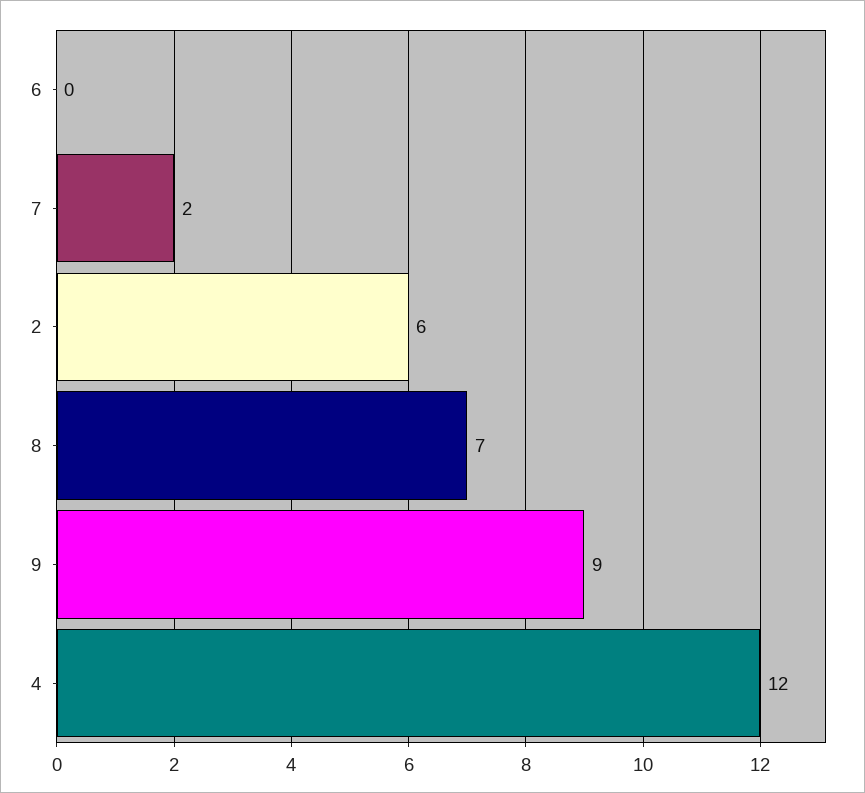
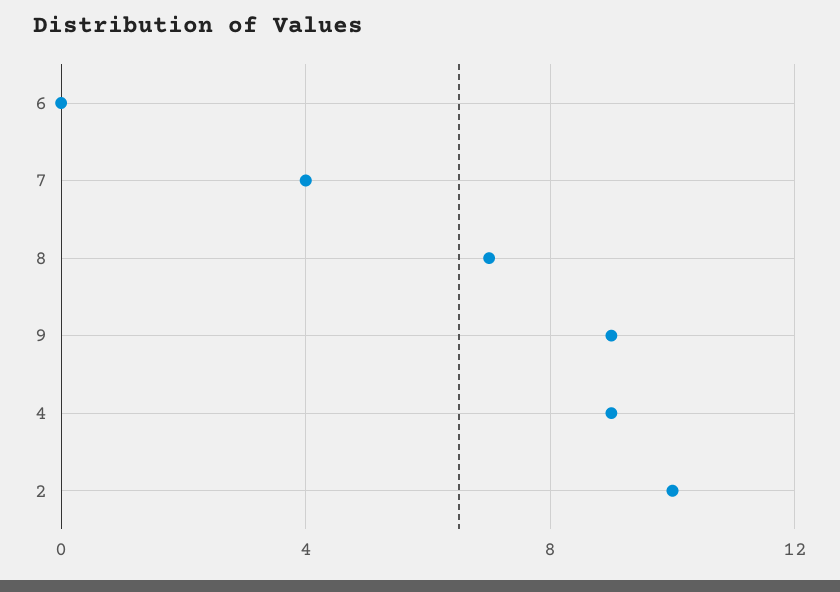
  {
    "6": 0,
-   "7": 2,
+   "7": 4,
-   "2": 6,
+   "2": 10,
    "8": 7,
    "9": 9,
-   "4": 12
+   "4": 9
  }

